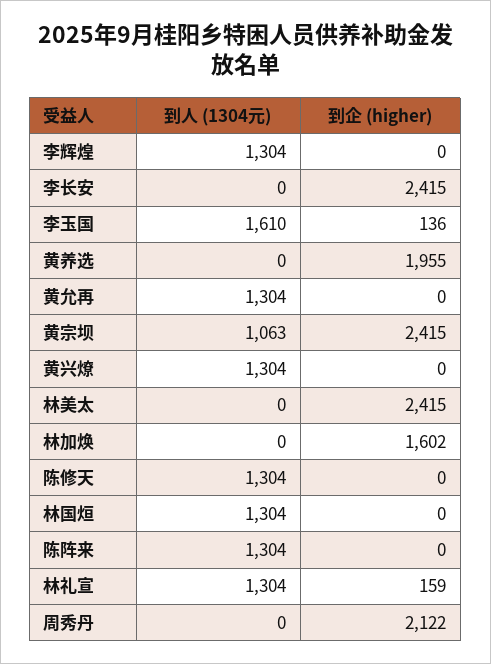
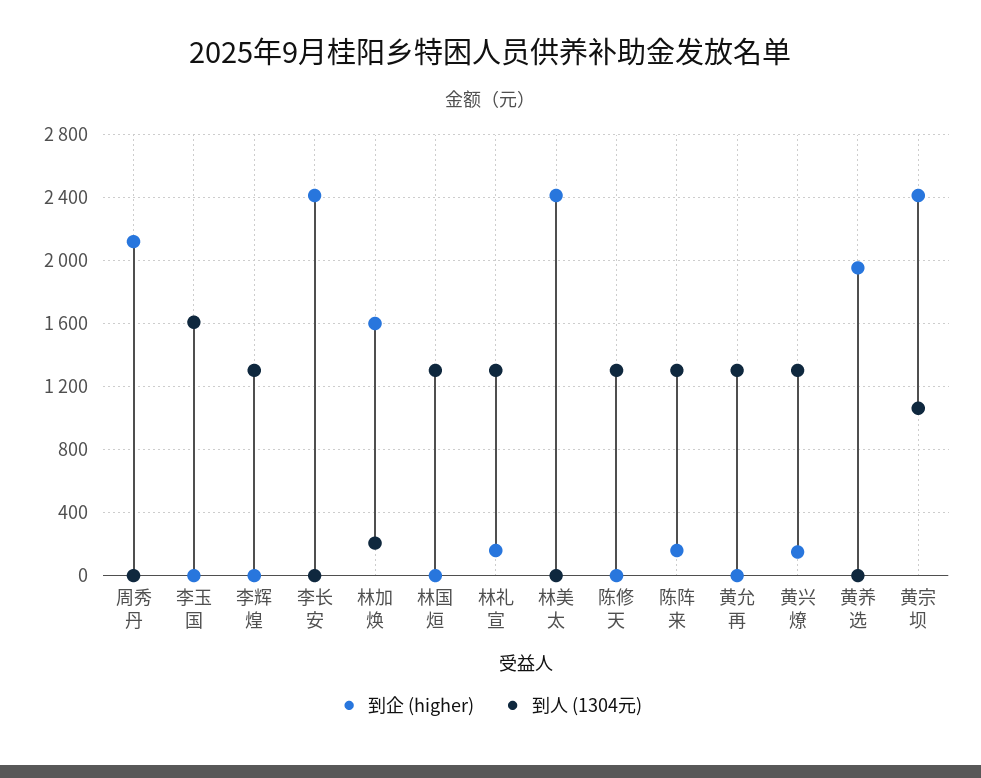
  {
    "到人 (1304元)": {
      "李辉煌": 1304,
      "李长安": 0,
      "李玉国": 1610,
      "黄养选": 0,
      "黄允再": 1304,
      "黄宗坝": 1063,
      "黄兴燎": 1304,
      "林美太": 0,
-     "林加焕": 0,
+     "林加焕": 200,
      "陈修天": 1304,
      "林国烜": 1304,
      "陈阵来": 1304,
      "林礼宣": 1304,
      "周秀丹": 0
    },
    "到企 (higher)": {
      "李辉煌": 0,
      "李长安": 2415,
-     "李玉国": 136,
+     "李玉国": 0,
      "黄养选": 1955,
      "黄允再": 0,
      "黄宗坝": 2415,
-     "黄兴燎": 0,
+     "黄兴燎": 150,
      "林美太": 2415,
      "林加焕": 1602,
      "陈修天": 0,
      "林国烜": 0,
-     "陈阵来": 0,
+     "陈阵来": 150,
      "林礼宣": 159,
      "周秀丹": 2122
    }
  }

